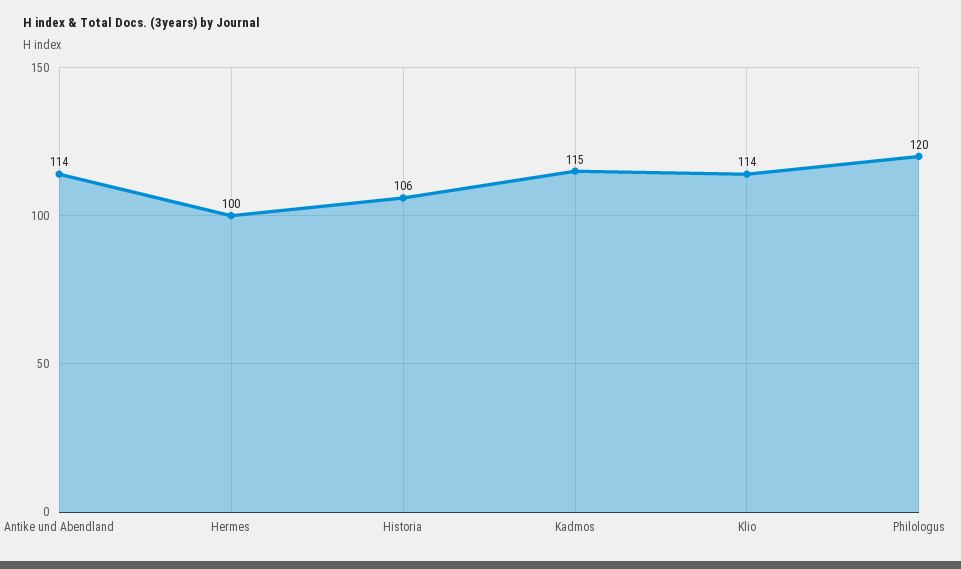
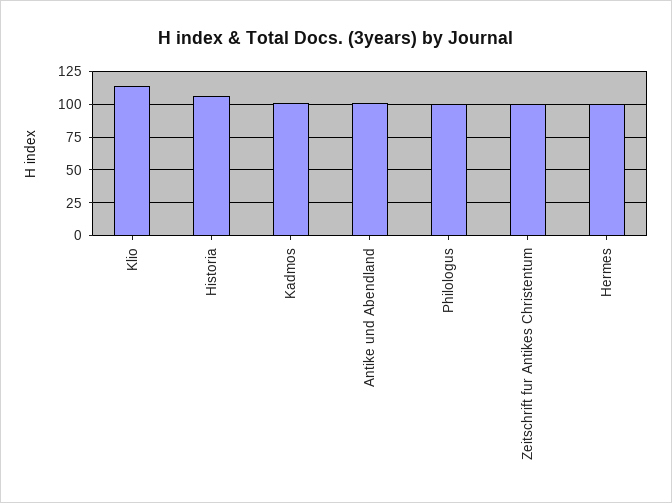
  {
-   "Antike und Abendland": 114,
+   "Antike und Abendland": 100,
    "Hermes": 100,
    "Historia": 106,
-   "Kadmos": 115,
+   "Kadmos": 100,
    "Klio": 114,
-   "Philologus": 120
+   "Philologus": 100,
+   "Zeitschrift fur Antikes Christentum": 100
  }

